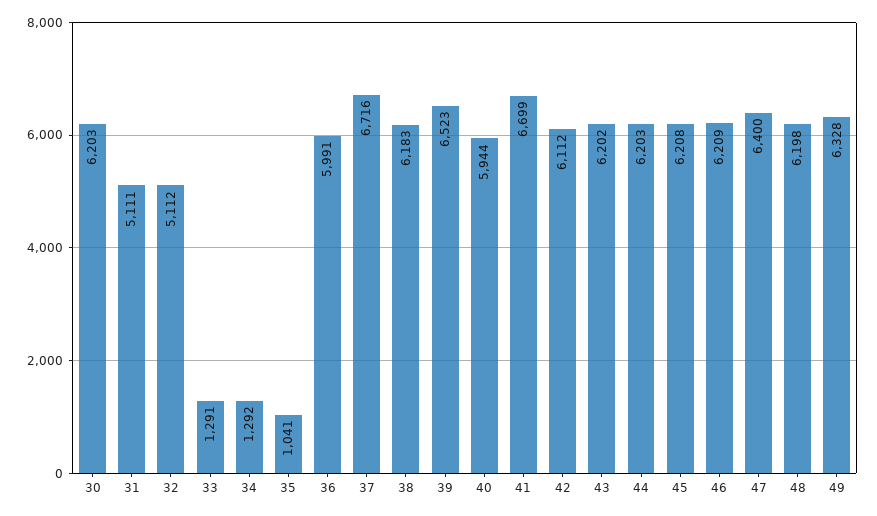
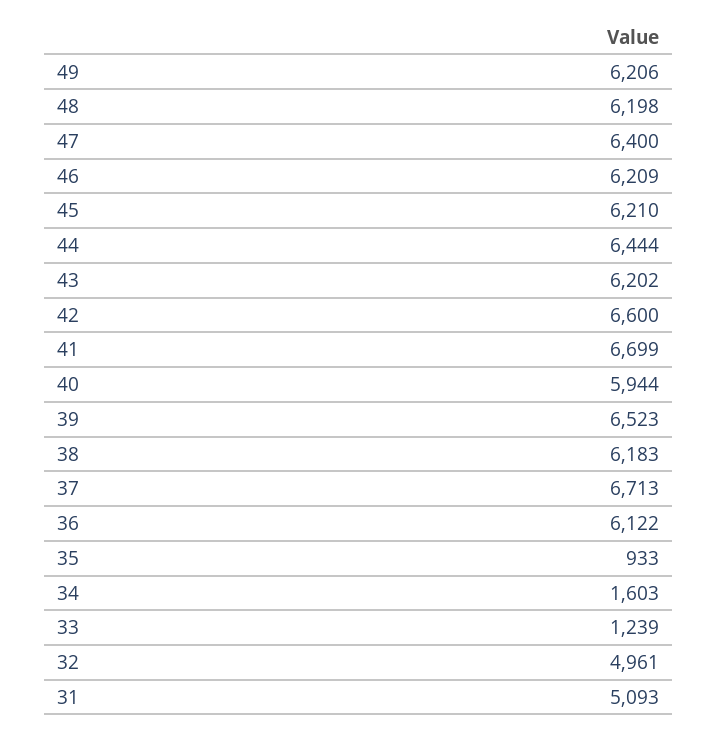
  {
-   "30": 6203,
-   "31": 5111,
+   "31": 5093,
-   "32": 5112,
+   "32": 4961,
-   "33": 1291,
+   "33": 1239,
-   "34": 1292,
+   "34": 1603,
-   "35": 1041,
+   "35": 933,
-   "36": 5991,
+   "36": 6122,
-   "37": 6716,
+   "37": 6713,
    "38": 6183,
    "39": 6523,
    "40": 5944,
    "41": 6699,
-   "42": 6112,
+   "42": 6600,
    "43": 6202,
-   "44": 6203,
+   "44": 6444,
-   "45": 6208,
+   "45": 6210,
    "46": 6209,
    "47": 6400,
    "48": 6198,
-   "49": 6328
+   "49": 6206
  }

